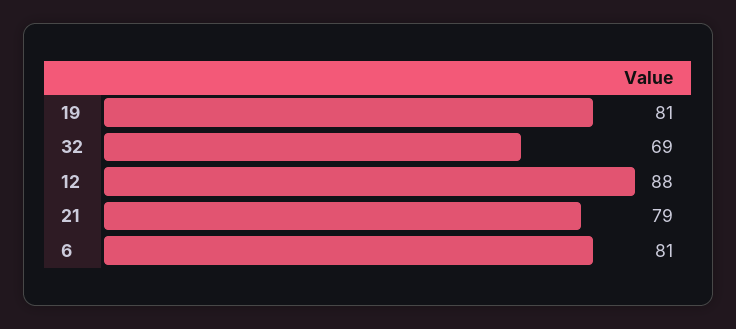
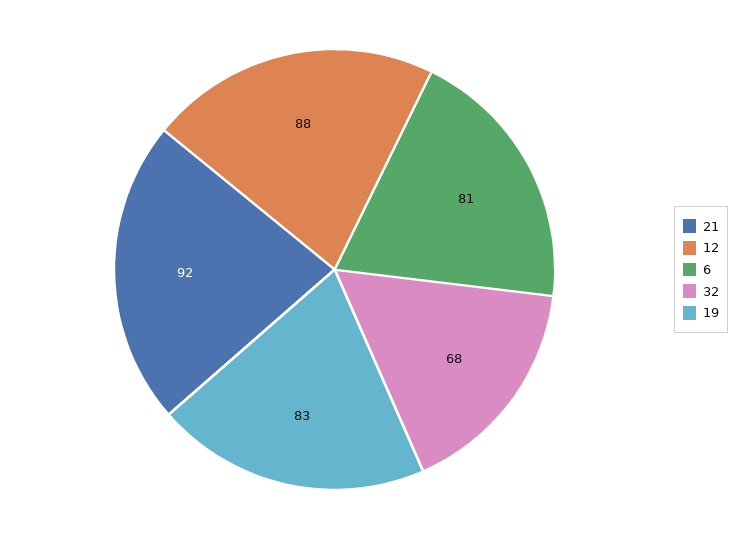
  {
-   "19": 81,
+   "19": 83,
-   "32": 69,
+   "32": 68,
    "12": 88,
-   "21": 79,
+   "21": 92,
    "6": 81
  }

